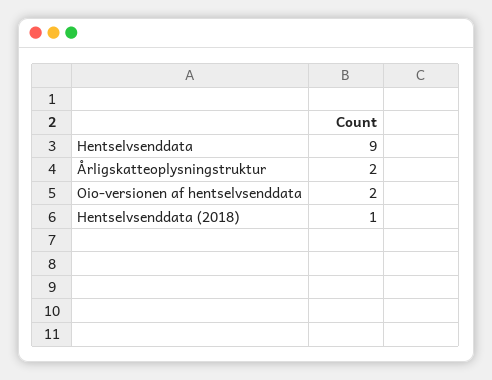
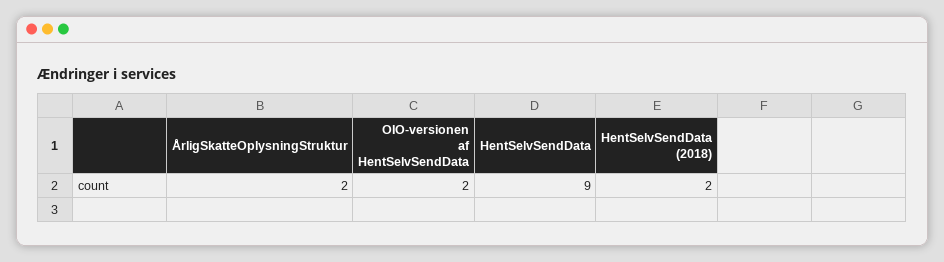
  {
    "Hentselvsenddata": 9,
    "Årligskatteoplysningstruktur": 2,
    "Oio-versionen af hentselvsenddata": 2,
-   "Hentselvsenddata (2018)": 1
+   "Hentselvsenddata (2018)": 2
  }

